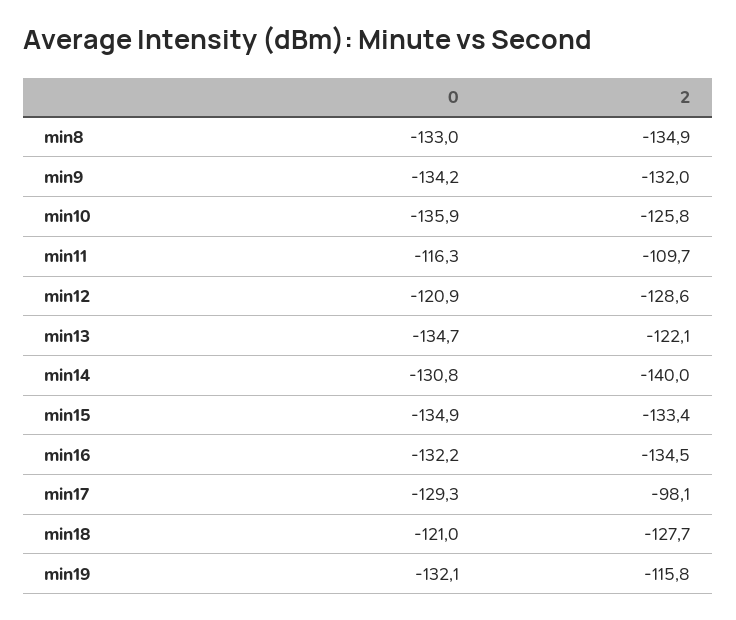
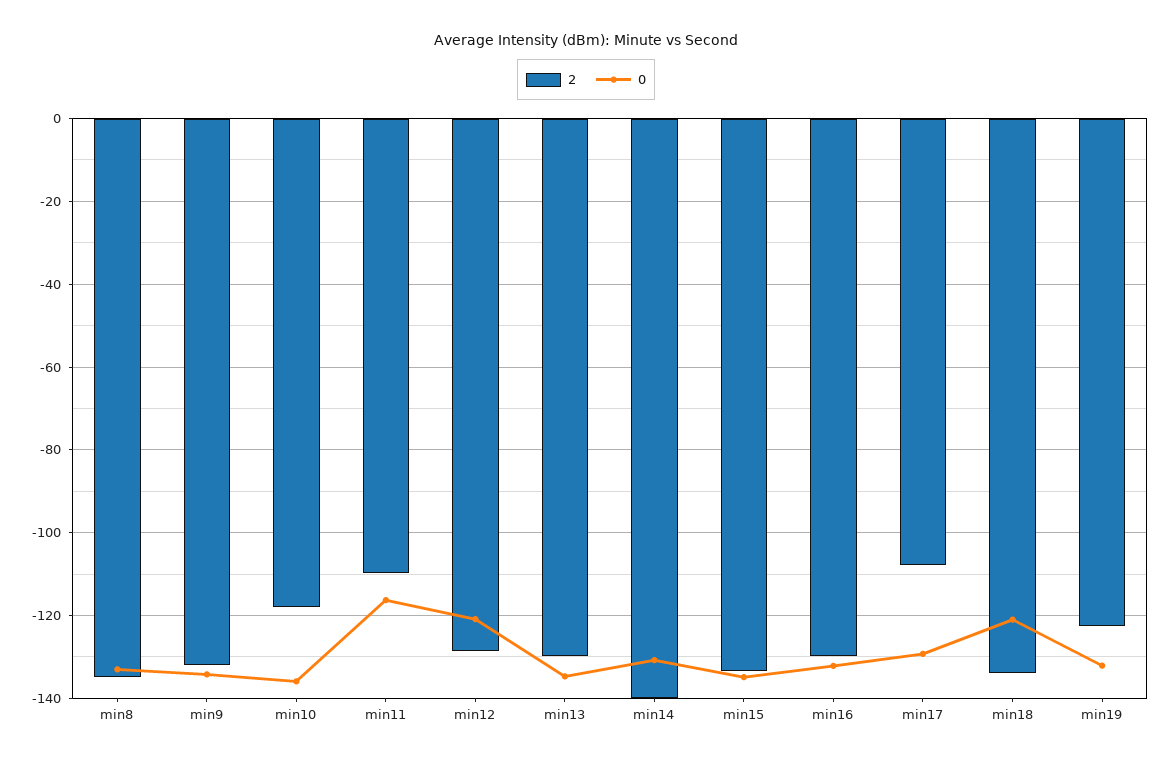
  {
    "0": {
      "min8": -133,
      "min9": -134.2,
      "min10": -135.9,
      "min11": -116.3,
      "min12": -120.9,
      "min13": -134.7,
      "min14": -130.8,
      "min15": -134.9,
      "min16": -132.2,
      "min17": -129.3,
      "min18": -121,
      "min19": -132.1
    },
    "2": {
      "min8": -134.9,
      "min9": -132,
-     "min10": -125.8,
+     "min10": -118,
      "min11": -109.7,
      "min12": -128.6,
-     "min13": -122.1,
+     "min13": -130,
      "min14": -140,
      "min15": -133.4,
-     "min16": -134.5,
+     "min16": -130,
-     "min17": -98.1,
+     "min17": -108,
-     "min18": -127.7,
+     "min18": -134,
-     "min19": -115.8
+     "min19": -122
    }
  }

